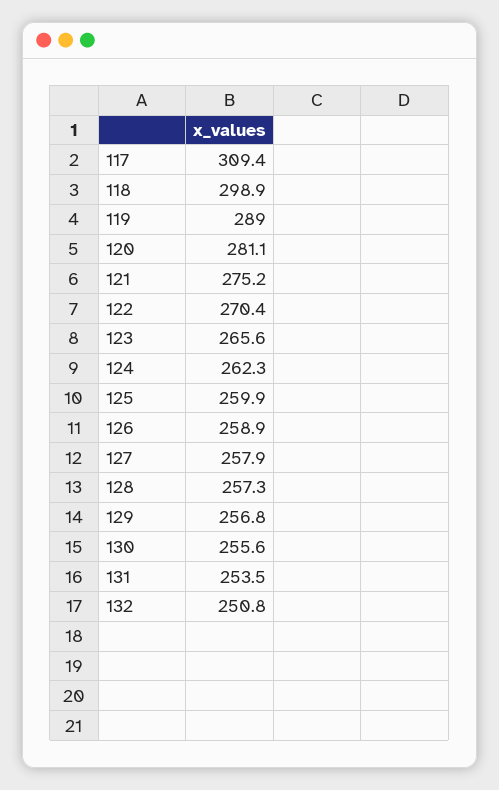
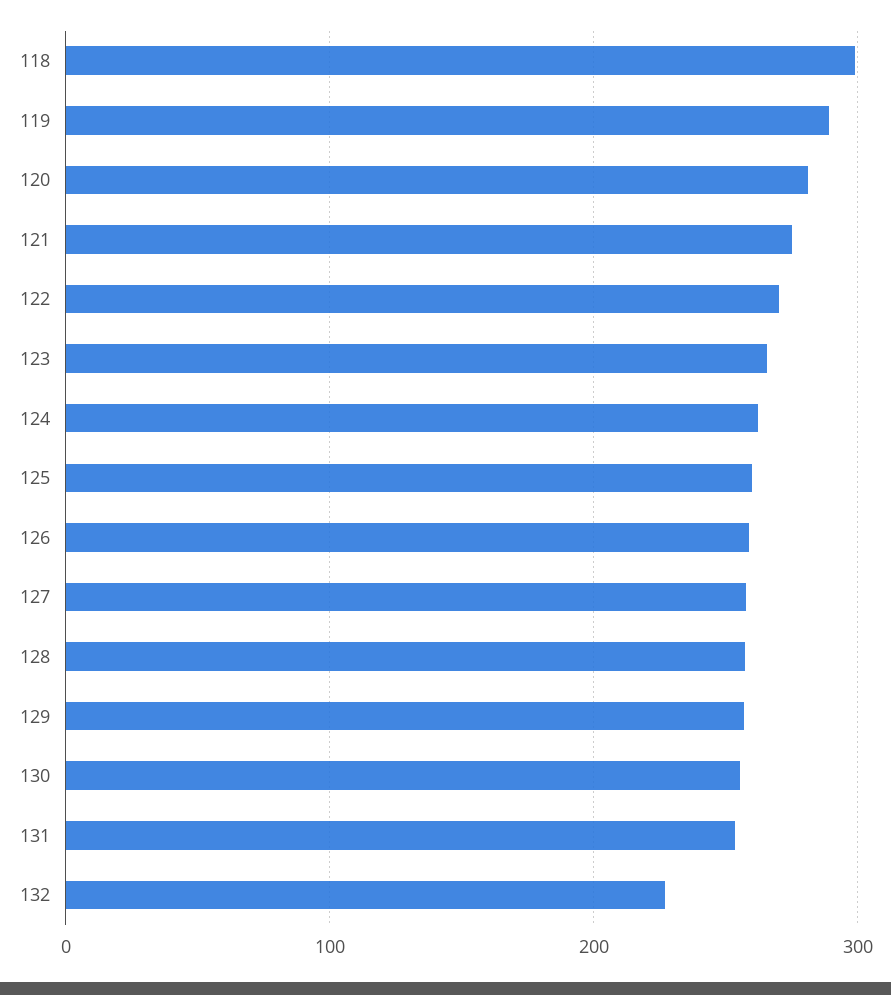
  {
-   "117": 309.4,
    "118": 298.9,
    "119": 289,
    "120": 281.1,
    "121": 275.2,
    "122": 270.4,
    "123": 265.6,
    "124": 262.3,
    "125": 259.9,
    "126": 258.9,
    "127": 257.9,
    "128": 257.3,
    "129": 256.8,
    "130": 255.6,
    "131": 253.5,
-   "132": 250.8
+   "132": 230
  }

